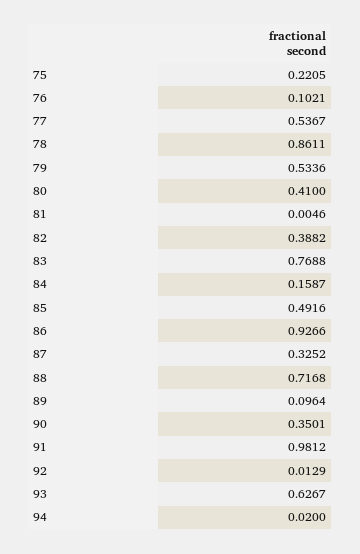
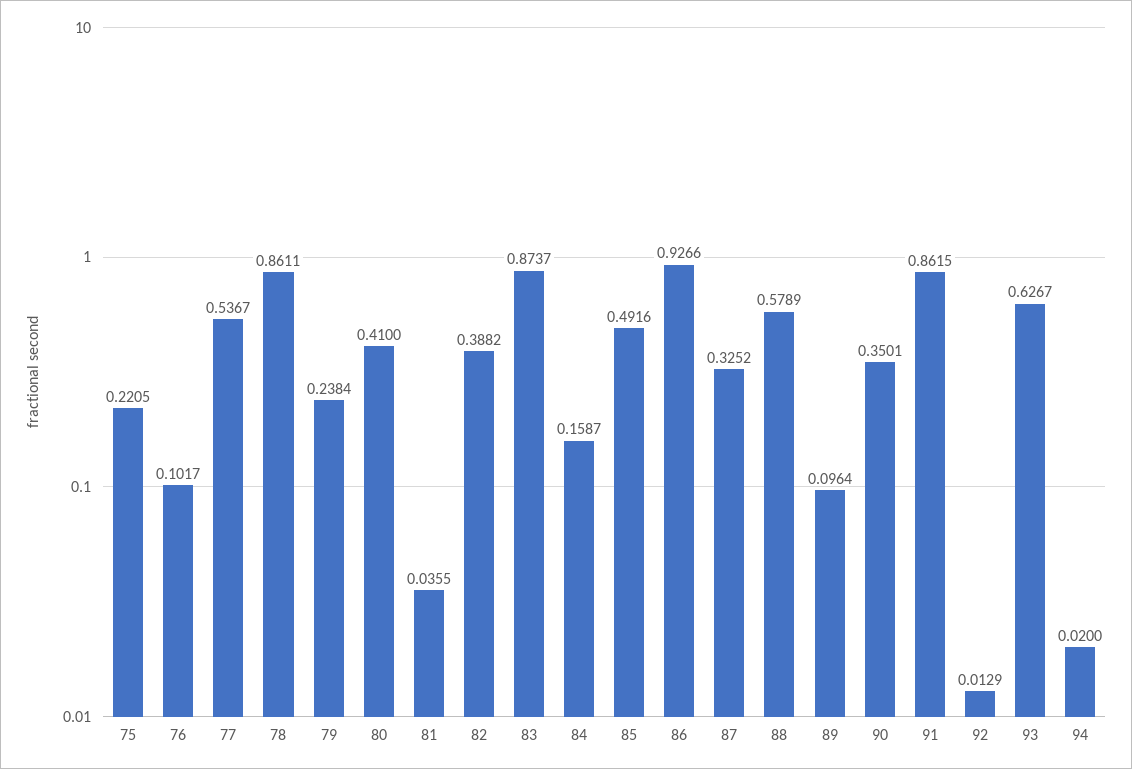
  {
    "75": 0.2205,
-   "76": 0.1021,
+   "76": 0.1017,
    "77": 0.5367,
    "78": 0.8611,
-   "79": 0.5336,
+   "79": 0.2384,
    "80": 0.41,
-   "81": 0.0046,
+   "81": 0.0355,
    "82": 0.3882,
-   "83": 0.7688,
+   "83": 0.8737,
    "84": 0.1587,
    "85": 0.4916,
    "86": 0.9266,
    "87": 0.3252,
-   "88": 0.7168,
+   "88": 0.5789,
    "89": 0.0964,
    "90": 0.3501,
-   "91": 0.9812,
+   "91": 0.8615,
    "92": 0.0129,
    "93": 0.6267,
    "94": 0.02
  }

